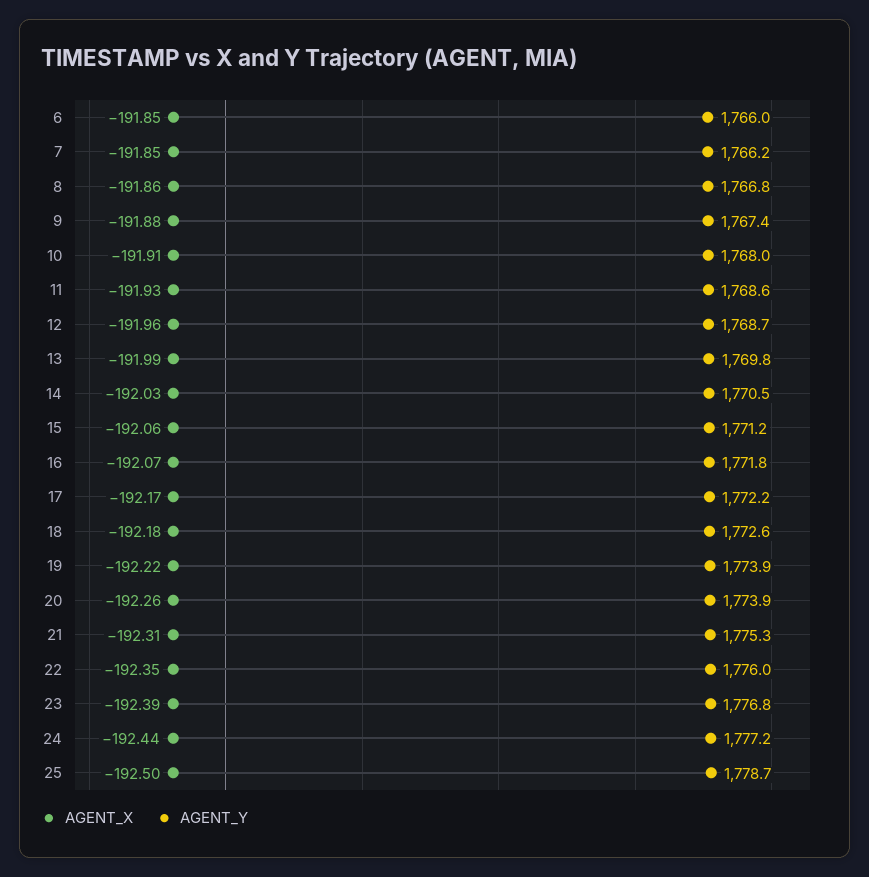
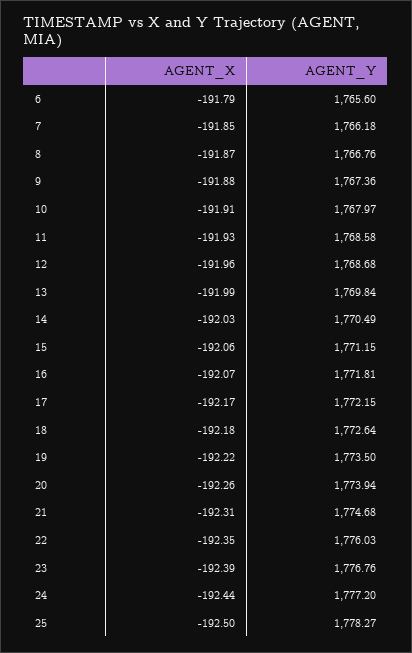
  {
    "AGENT_X": {
-     "6": -191.85,
+     "6": -191.79,
      "7": -191.85,
-     "8": -191.86,
+     "8": -191.87,
      "9": -191.88,
      "10": -191.91,
      "11": -191.93,
      "12": -191.96,
      "13": -191.99,
      "14": -192.03,
      "15": -192.06,
      "16": -192.07,
      "17": -192.17,
      "18": -192.18,
      "19": -192.22,
      "20": -192.26,
      "21": -192.31,
      "22": -192.35,
      "23": -192.39,
      "24": -192.44,
      "25": -192.5
    },
    "AGENT_Y": {
-     "6": 1766,
+     "6": 1765.6,
      "7": 1766.18,
      "8": 1766.76,
      "9": 1767.36,
      "10": 1767.97,
      "11": 1768.58,
      "12": 1768.68,
      "13": 1769.84,
      "14": 1770.49,
      "15": 1771.15,
      "16": 1771.81,
      "17": 1772.15,
      "18": 1772.64,
-     "19": 1773.9,
+     "19": 1773.5,
      "20": 1773.94,
-     "21": 1775.3,
+     "21": 1774.68,
      "22": 1776.03,
      "23": 1776.76,
      "24": 1777.2,
-     "25": 1778.7
+     "25": 1778.27
    }
  }

